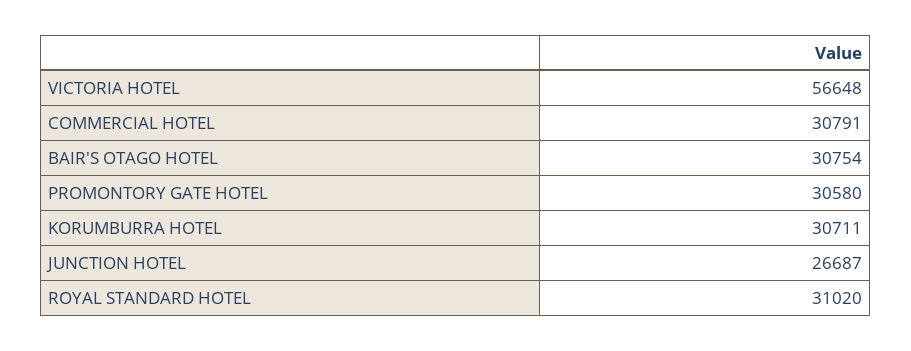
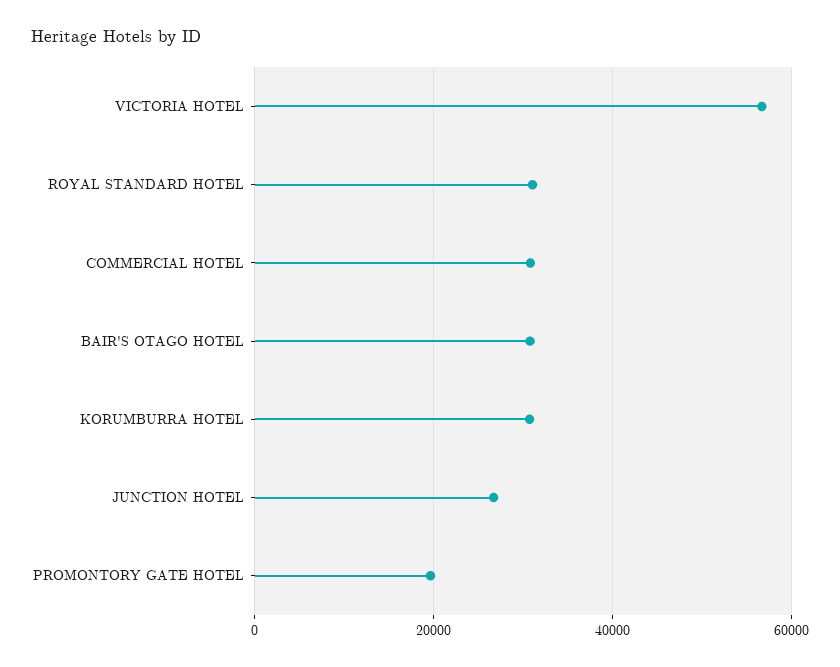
  {
    "VICTORIA HOTEL": 56648,
    "COMMERCIAL HOTEL": 30791,
    "BAIR'S OTAGO HOTEL": 30754,
-   "PROMONTORY GATE HOTEL": 30580,
+   "PROMONTORY GATE HOTEL": 20000,
    "KORUMBURRA HOTEL": 30711,
    "JUNCTION HOTEL": 26687,
    "ROYAL STANDARD HOTEL": 31020
  }

